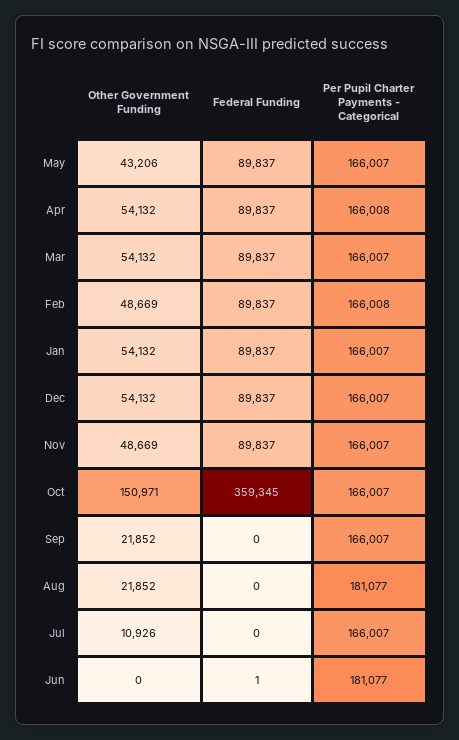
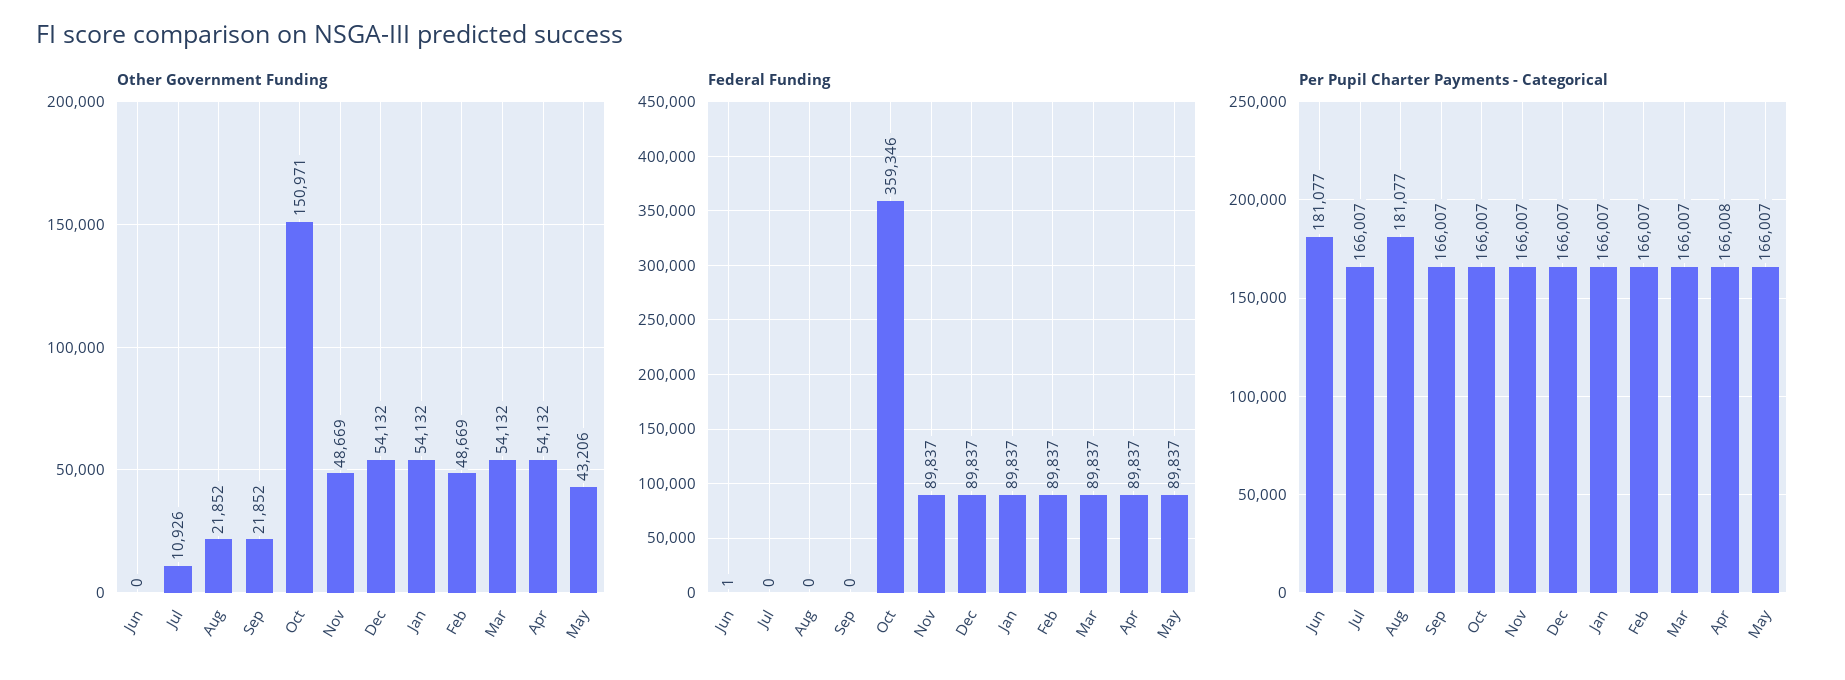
  {
    "Other Government Funding": {
      "May": 43206,
      "Apr": 54132,
      "Mar": 54132,
      "Feb": 48669,
      "Jan": 54132,
      "Dec": 54132,
      "Nov": 48669,
      "Oct": 150971,
      "Sep": 21852,
      "Aug": 21852,
      "Jul": 10926,
      "Jun": 0
    },
    "Federal Funding": {
      "May": 89837,
      "Apr": 89837,
      "Mar": 89837,
      "Feb": 89837,
      "Jan": 89837,
      "Dec": 89837,
      "Nov": 89837,
-     "Oct": 359345,
+     "Oct": 359346,
      "Sep": 0,
      "Aug": 0,
      "Jul": 0,
      "Jun": 1
    },
    "Per Pupil Charter Payments - Categorical": {
      "May": 166007,
      "Apr": 166008,
      "Mar": 166007,
-     "Feb": 166008,
+     "Feb": 166007,
      "Jan": 166007,
      "Dec": 166007,
      "Nov": 166007,
      "Oct": 166007,
      "Sep": 166007,
      "Aug": 181077,
      "Jul": 166007,
      "Jun": 181077
    }
  }

